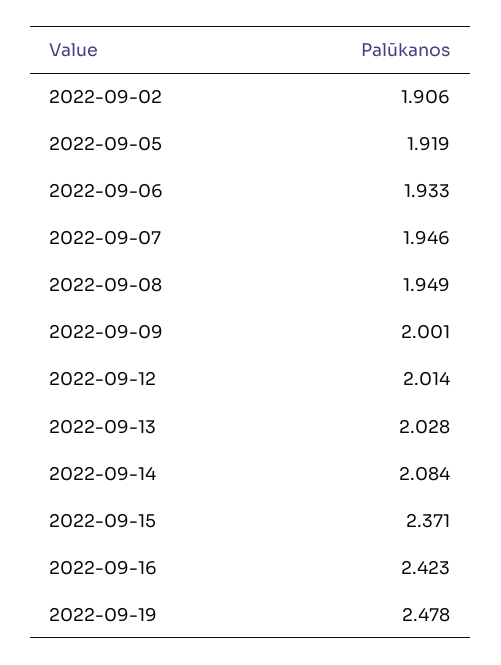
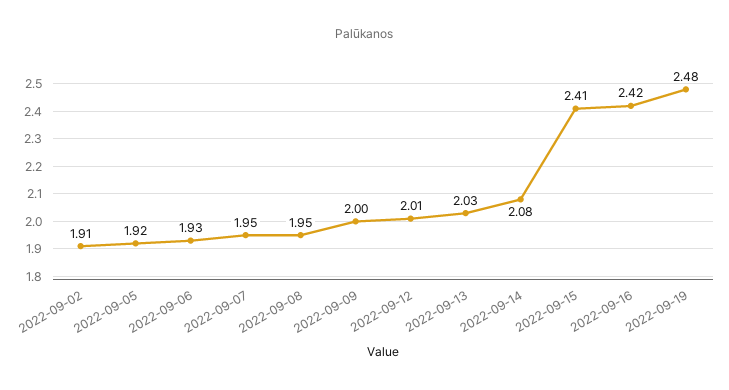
  {
    "2022-09-02": 1.906,
    "2022-09-05": 1.919,
    "2022-09-06": 1.933,
    "2022-09-07": 1.946,
    "2022-09-08": 1.949,
    "2022-09-09": 2.001,
    "2022-09-12": 2.014,
    "2022-09-13": 2.028,
    "2022-09-14": 2.084,
-   "2022-09-15": 2.371,
+   "2022-09-15": 2.41,
    "2022-09-16": 2.423,
    "2022-09-19": 2.478
  }

